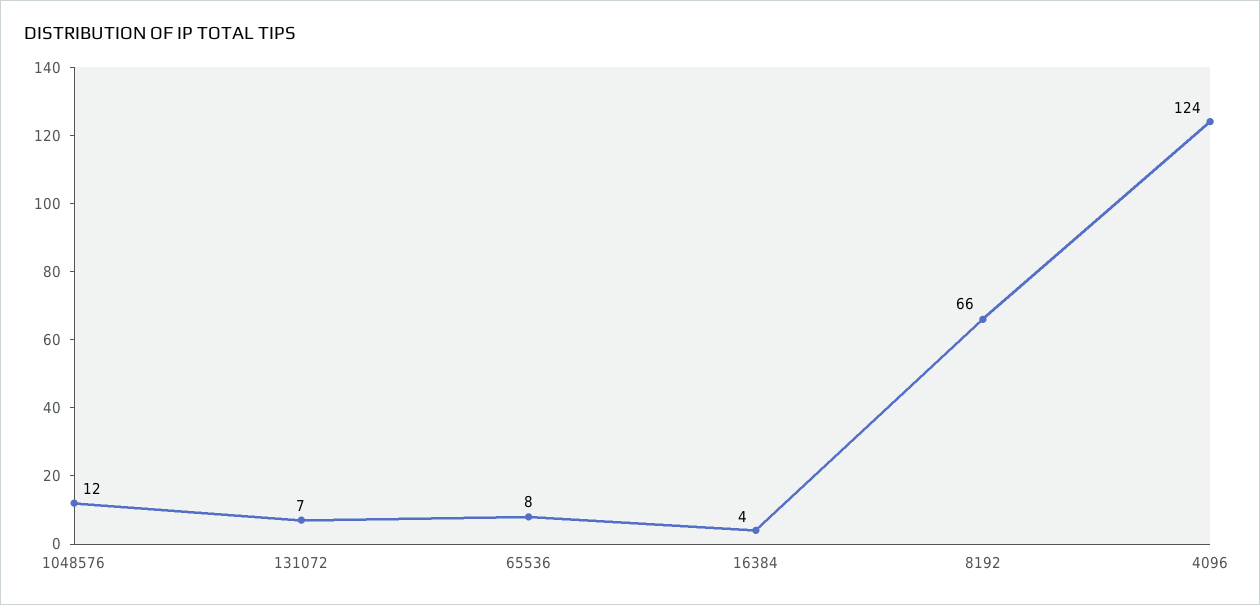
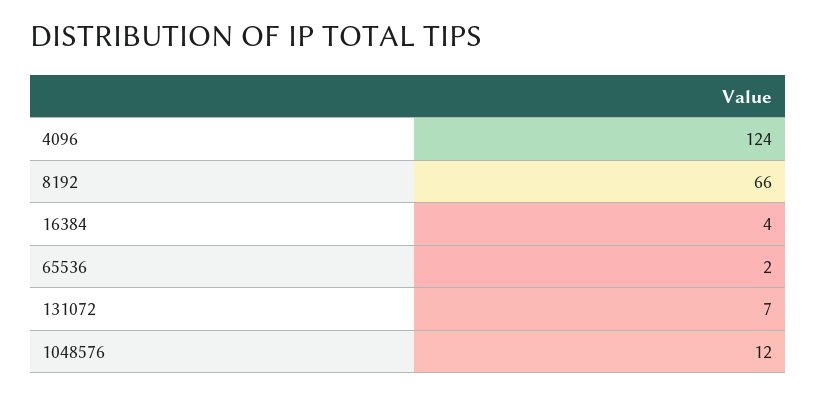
  {
    "1048576": 12,
    "131072": 7,
-   "65536": 8,
+   "65536": 2,
    "16384": 4,
    "8192": 66,
    "4096": 124
  }

